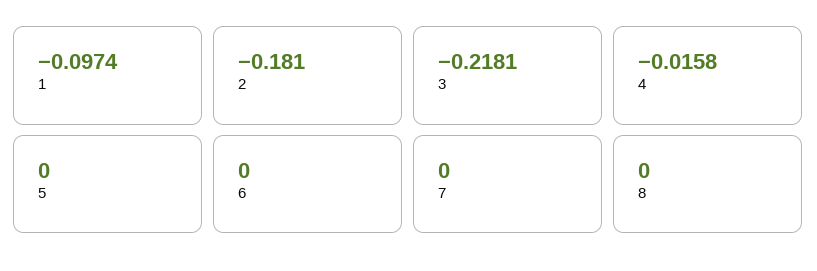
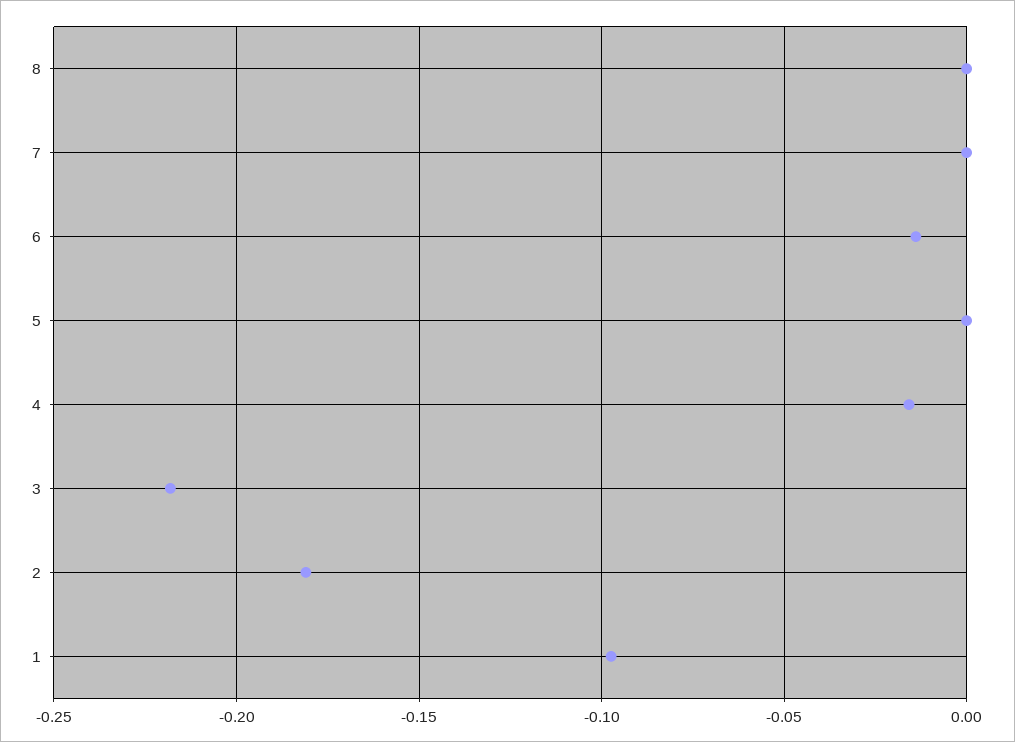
  {
    "1": -0.0974,
    "2": -0.181,
    "3": -0.2181,
    "4": -0.0158,
    "5": 0,
-   "6": 0,
+   "6": -0.015,
    "7": 0,
    "8": 0
  }

